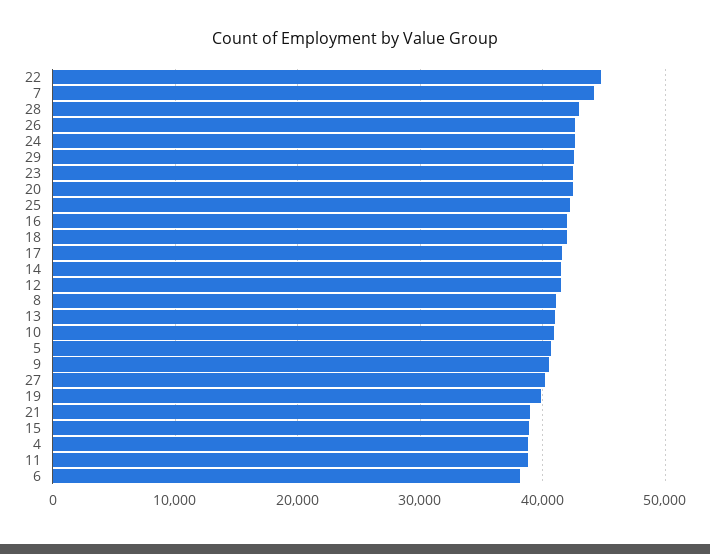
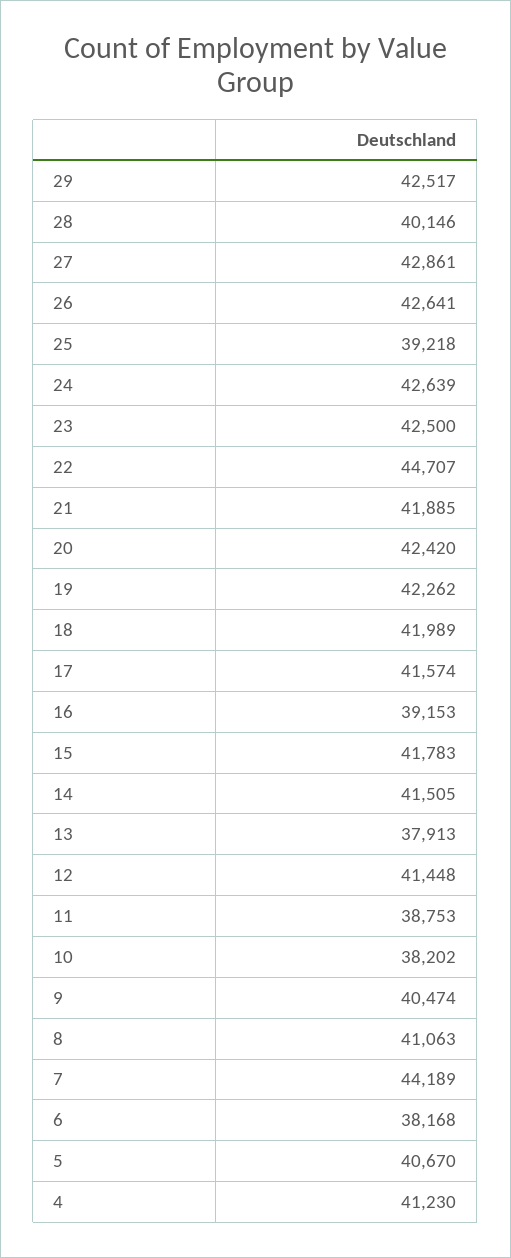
  {
    "22": 44707,
    "7": 44189,
-   "28": 43000,
+   "28": 40146,
    "26": 42641,
    "24": 42639,
    "29": 42517,
    "23": 42500,
    "20": 42420,
-   "25": 42000,
+   "25": 39218,
-   "16": 42000,
+   "16": 39153,
    "18": 41989,
    "17": 41574,
    "14": 41505,
    "12": 41448,
    "8": 41063,
-   "13": 41000,
+   "13": 37913,
-   "10": 41000,
+   "10": 38202,
    "5": 40670,
    "9": 40474,
-   "27": 40000,
+   "27": 42861,
-   "19": 40000,
+   "19": 42262,
-   "21": 39000,
+   "21": 41885,
-   "15": 39000,
+   "15": 41783,
-   "4": 39000,
+   "4": 41230,
    "11": 38753,
    "6": 38168
  }

